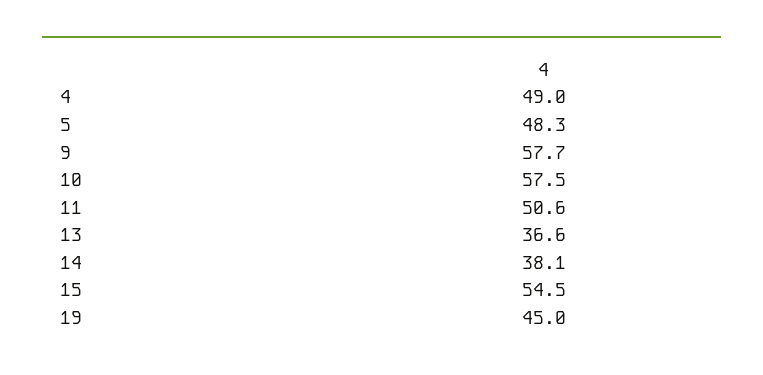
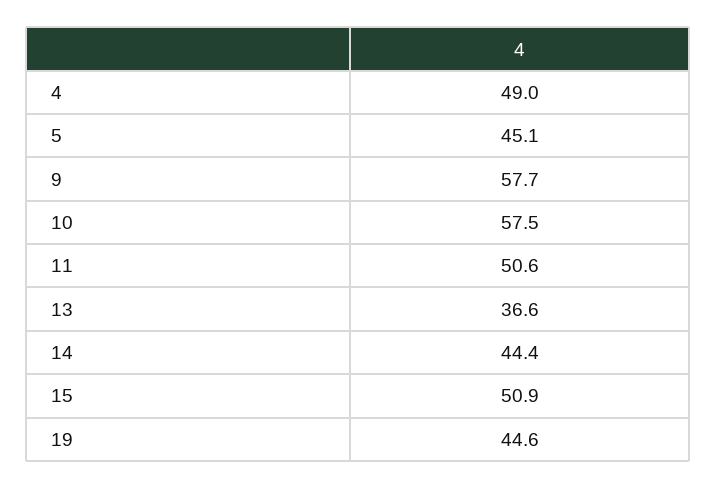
  {
    "4": 49,
-   "5": 48.3,
+   "5": 45.1,
    "9": 57.7,
    "10": 57.5,
    "11": 50.6,
    "13": 36.6,
-   "14": 38.1,
+   "14": 44.4,
-   "15": 54.5,
+   "15": 50.9,
-   "19": 45
+   "19": 44.6
  }

